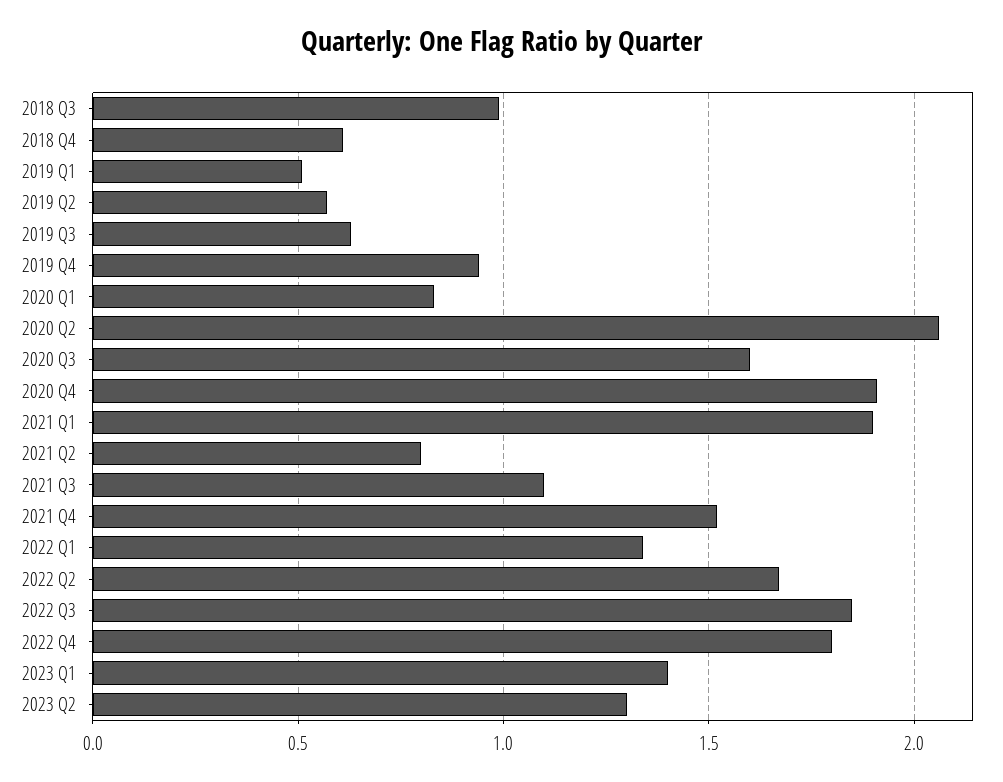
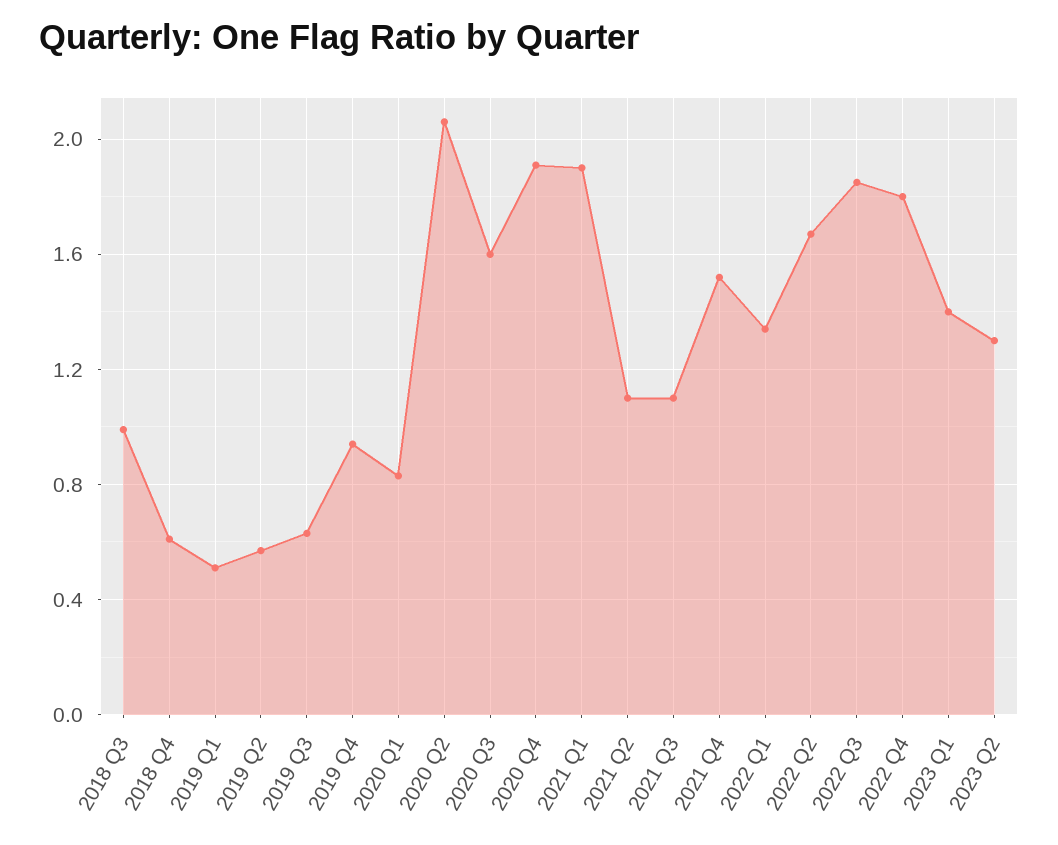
  {
    "2018 Q3": 1,
    "2018 Q4": 0.6,
    "2019 Q1": 0.5,
    "2019 Q2": 0.55,
    "2019 Q3": 0.65,
    "2019 Q4": 0.95,
    "2020 Q1": 0.85,
    "2020 Q2": 2.05,
    "2020 Q3": 1.6,
    "2020 Q4": 1.9,
    "2021 Q1": 1.9,
-   "2021 Q2": 0.8,
+   "2021 Q2": 1.1,
    "2021 Q3": 1.1,
    "2021 Q4": 1.5,
    "2022 Q1": 1.35,
    "2022 Q2": 1.65,
    "2022 Q3": 1.85,
    "2022 Q4": 1.8,
    "2023 Q1": 1.4,
    "2023 Q2": 1.3
  }

